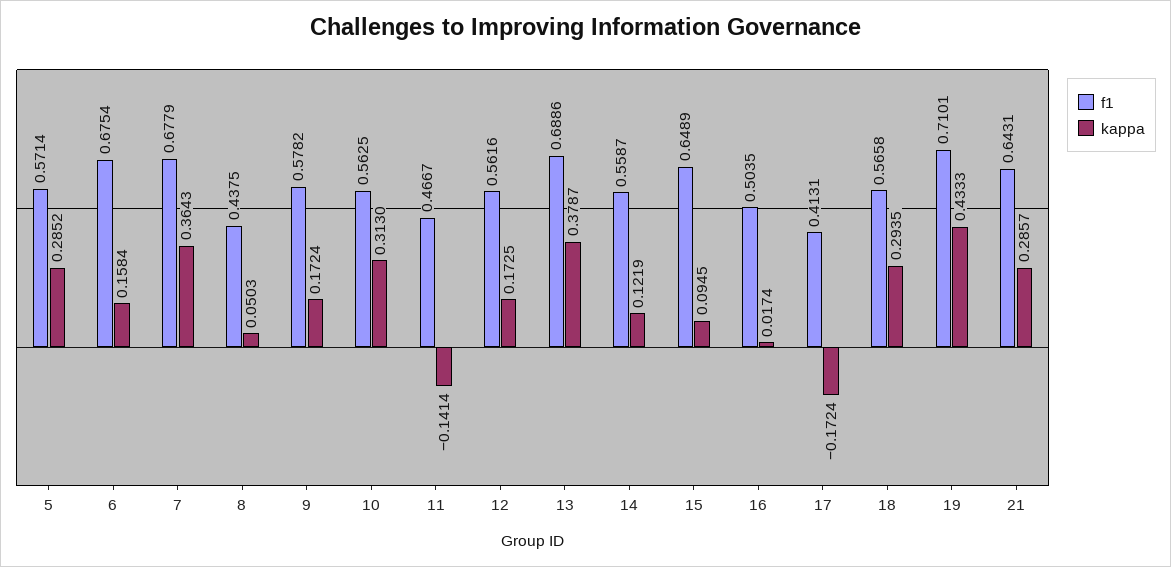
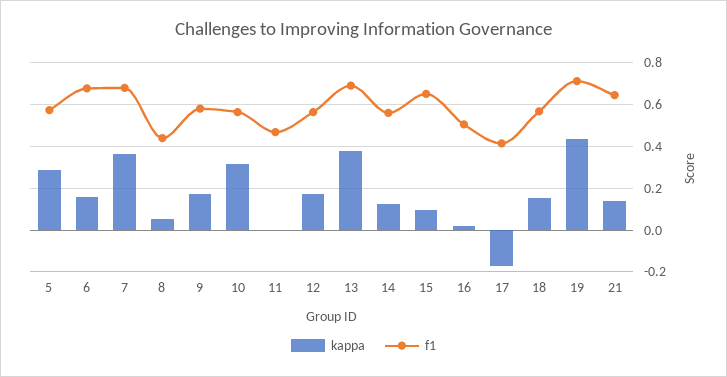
  {
    "f1": {
      "5": 0.5714,
      "6": 0.6754,
      "7": 0.6779,
      "8": 0.4375,
      "9": 0.5782,
      "10": 0.5625,
      "11": 0.4667,
      "12": 0.5616,
      "13": 0.6886,
      "14": 0.5587,
      "15": 0.6489,
      "16": 0.5035,
      "17": 0.4131,
      "18": 0.5658,
      "19": 0.7101,
      "21": 0.6431
    },
    "kappa": {
      "5": 0.2852,
      "6": 0.1584,
      "7": 0.3643,
      "8": 0.0503,
      "9": 0.1724,
      "10": 0.313,
-     "11": -0.1414,
+     "11": 0,
      "12": 0.1725,
      "13": 0.3787,
      "14": 0.1219,
      "15": 0.0945,
      "16": 0.0174,
      "17": -0.1724,
-     "18": 0.2935,
+     "18": 0.15,
      "19": 0.4333,
-     "21": 0.2857
+     "21": 0.15
    }
  }

